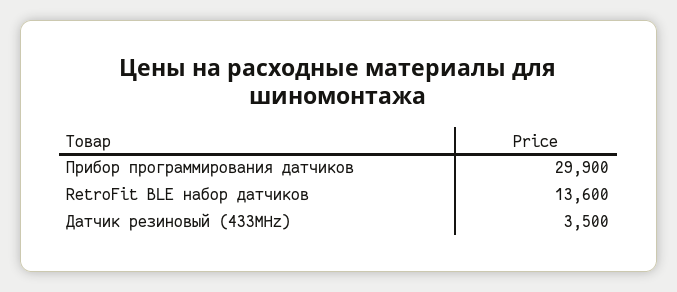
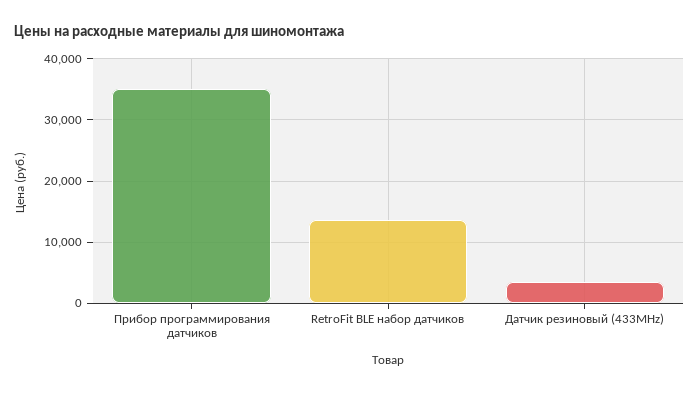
  {
-   "Прибор программирования датчиков": 29900,
+   "Прибор программирования датчиков": 35000,
    "RetroFit BLE набор датчиков": 13600,
    "Датчик резиновый (433MHz)": 3500
  }

